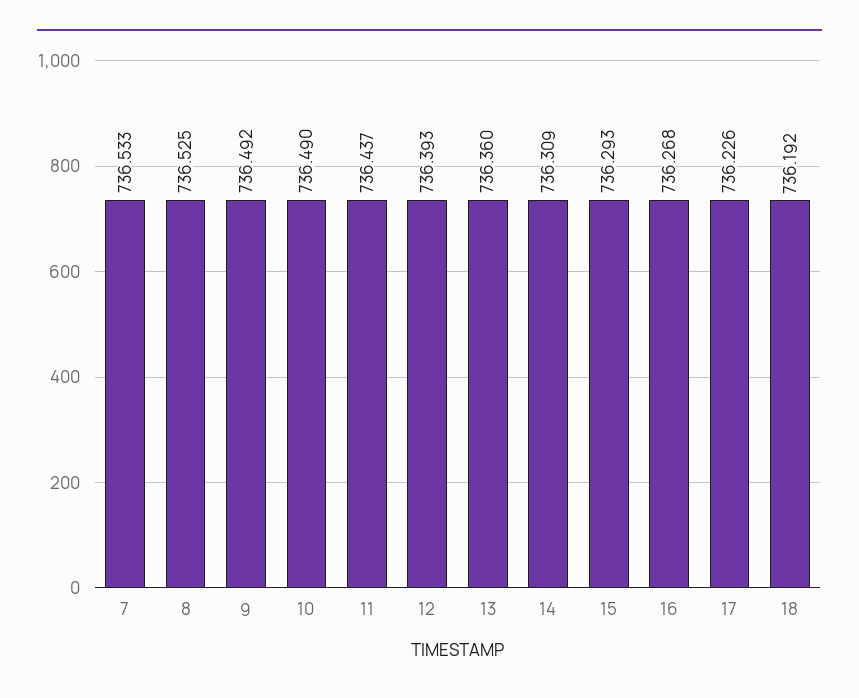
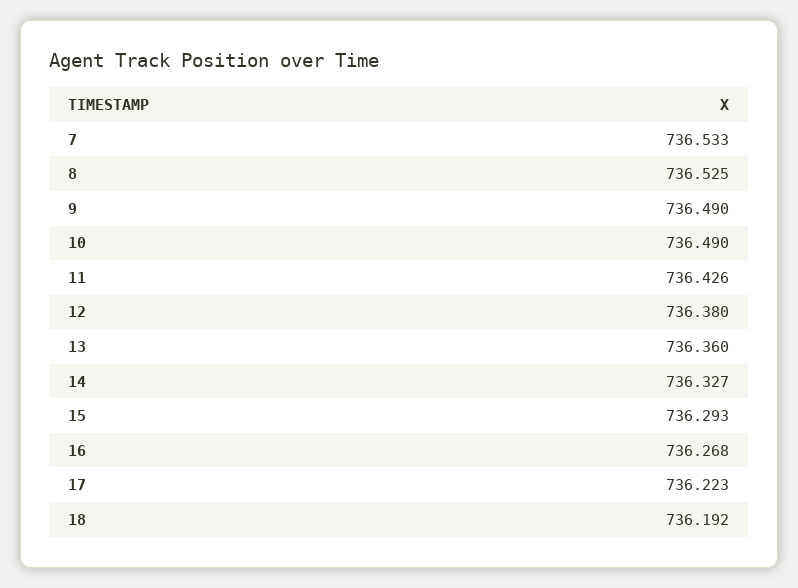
  {
    "7": 736.533,
    "8": 736.525,
-   "9": 736.492,
+   "9": 736.49,
    "10": 736.49,
-   "11": 736.437,
+   "11": 736.426,
-   "12": 736.393,
+   "12": 736.38,
    "13": 736.36,
-   "14": 736.309,
+   "14": 736.327,
    "15": 736.293,
    "16": 736.268,
-   "17": 736.226,
+   "17": 736.223,
    "18": 736.192
  }

